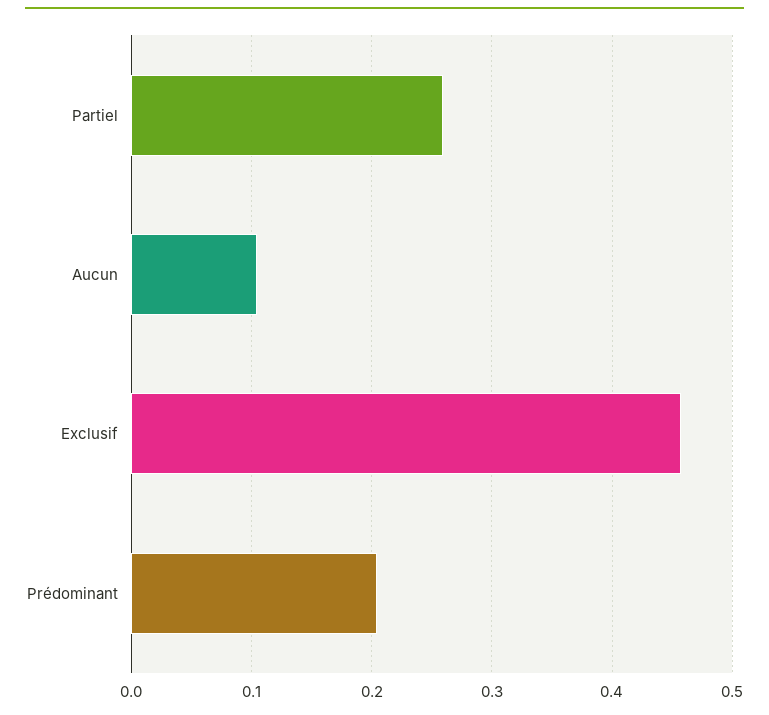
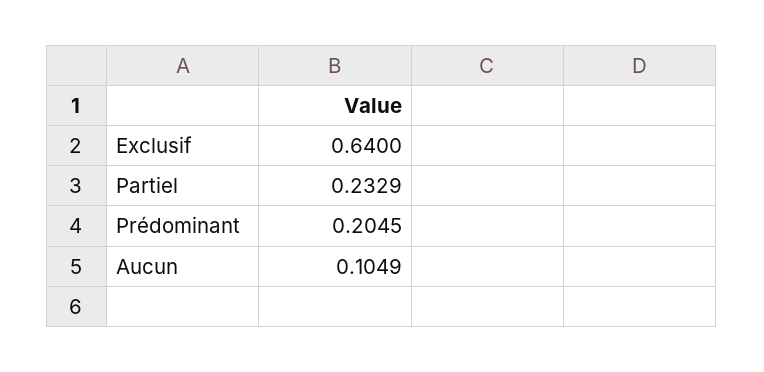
  {
-   "Partiel": 0.26,
+   "Partiel": 0.2329,
    "Aucun": 0.1049,
-   "Exclusif": 0.46,
+   "Exclusif": 0.64,
    "Prédominant": 0.2045
  }

